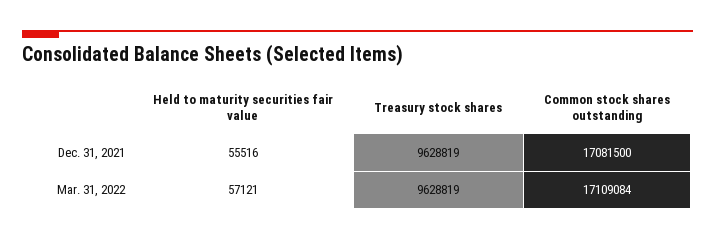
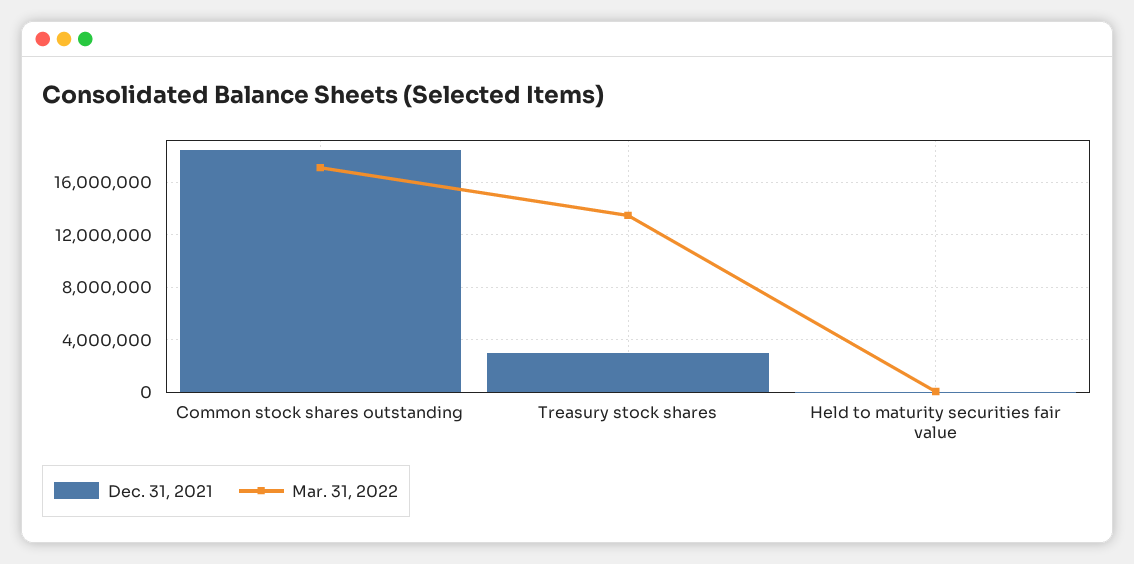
  {
    "Dec. 31, 2021": {
      "Held to maturity securities fair value": 55516,
-     "Treasury stock shares": 9628819,
+     "Treasury stock shares": 3000000,
-     "Common stock shares outstanding": 17081500
+     "Common stock shares outstanding": 18500000
    },
    "Mar. 31, 2022": {
      "Held to maturity securities fair value": 57121,
-     "Treasury stock shares": 9628819,
+     "Treasury stock shares": 13500000,
      "Common stock shares outstanding": 17109084
    }
  }

